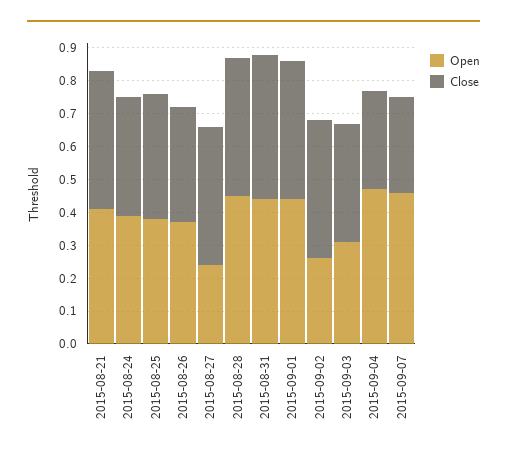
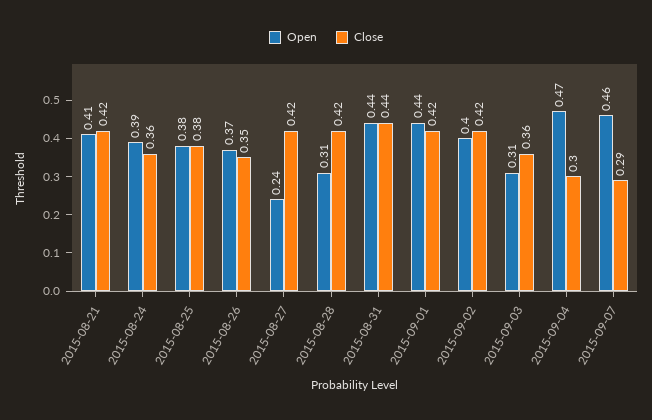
  {
    "Open": {
      "2015-08-21": 0.41,
      "2015-08-24": 0.39,
      "2015-08-25": 0.38,
      "2015-08-26": 0.37,
      "2015-08-27": 0.24,
-     "2015-08-28": 0.45,
+     "2015-08-28": 0.31,
      "2015-08-31": 0.44,
      "2015-09-01": 0.44,
-     "2015-09-02": 0.25,
+     "2015-09-02": 0.4,
      "2015-09-03": 0.31,
      "2015-09-04": 0.47,
      "2015-09-07": 0.46
    },
    "Close": {
      "2015-08-21": 0.42,
      "2015-08-24": 0.36,
      "2015-08-25": 0.38,
      "2015-08-26": 0.35,
      "2015-08-27": 0.42,
      "2015-08-28": 0.42,
      "2015-08-31": 0.44,
      "2015-09-01": 0.42,
      "2015-09-02": 0.42,
      "2015-09-03": 0.36,
      "2015-09-04": 0.3,
      "2015-09-07": 0.29
    }
  }

